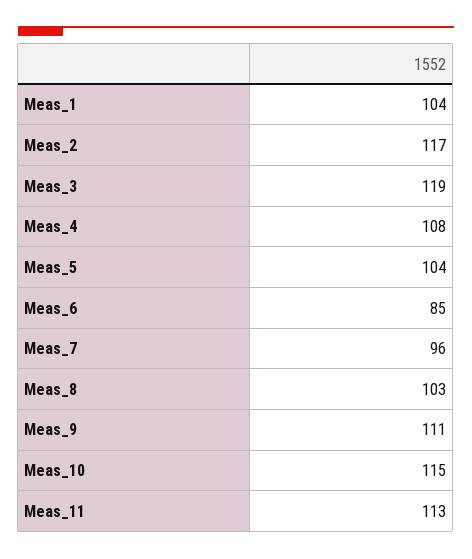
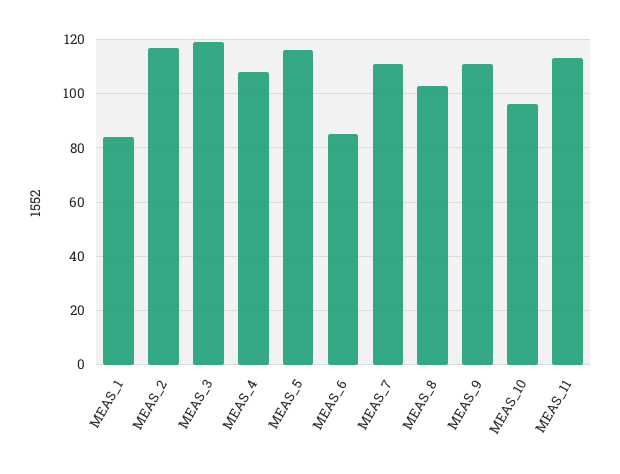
  {
-   "Meas_1": 104,
+   "Meas_1": 85,
    "Meas_2": 117,
    "Meas_3": 119,
    "Meas_4": 108,
-   "Meas_5": 104,
+   "Meas_5": 115,
    "Meas_6": 85,
-   "Meas_7": 96,
+   "Meas_7": 110,
    "Meas_8": 103,
    "Meas_9": 111,
-   "Meas_10": 115,
+   "Meas_10": 95,
    "Meas_11": 113
  }

